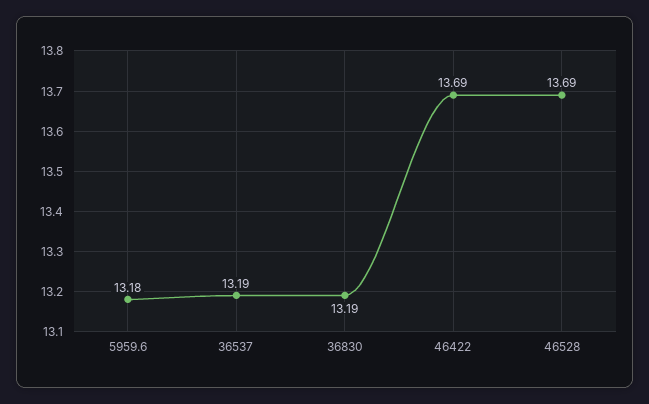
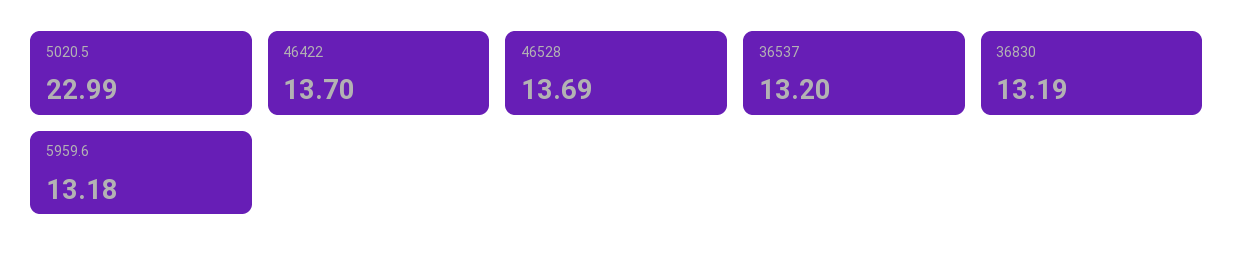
  {
    "5959.6": 13.18,
-   "36537": 13.19,
+   "36537": 13.2,
    "36830": 13.19,
-   "46422": 13.69,
+   "46422": 13.7,
-   "46528": 13.69
+   "46528": 13.69,
+   "5020.5": 22.99
  }

